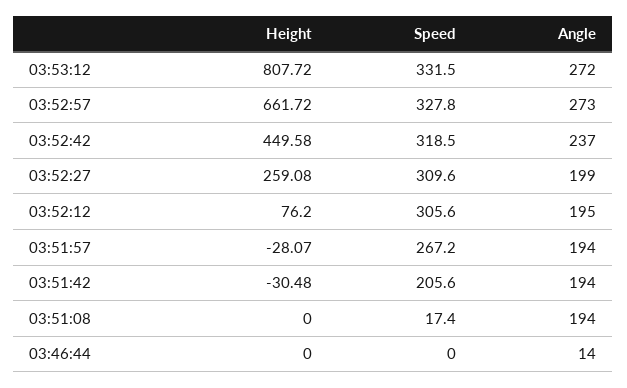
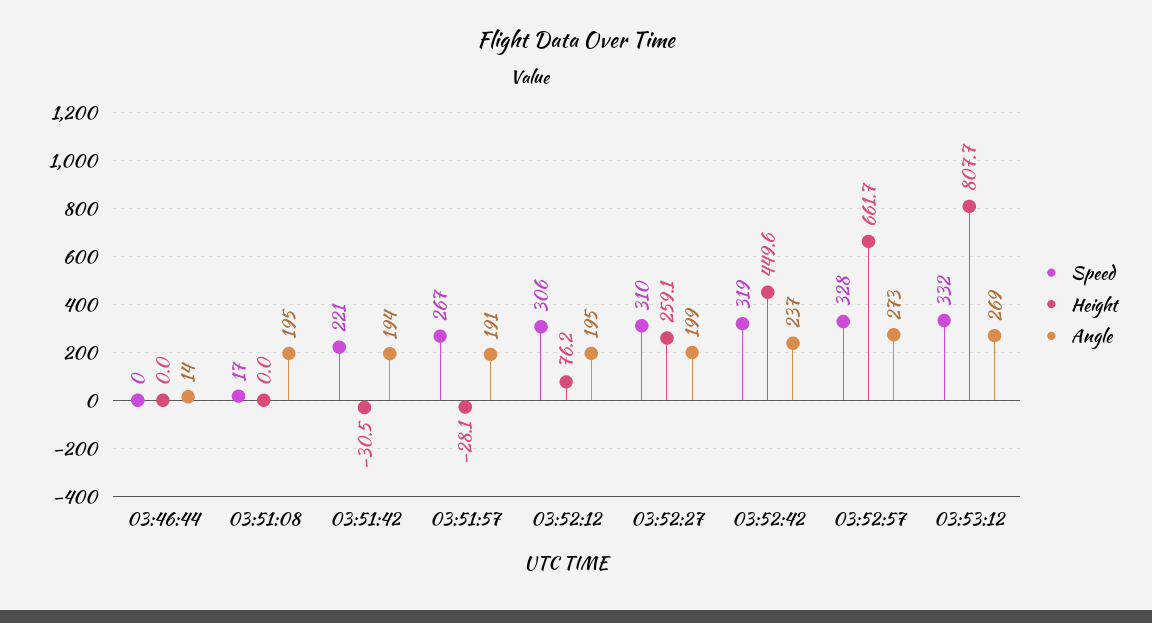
  {
    "Height": {
      "03:53:12": 807.72,
      "03:52:57": 661.72,
      "03:52:42": 449.58,
      "03:52:27": 259.08,
      "03:52:12": 76.2,
      "03:51:57": -28.07,
      "03:51:42": -30.48,
      "03:51:08": 0,
      "03:46:44": 0
    },
    "Speed": {
      "03:53:12": 331.5,
      "03:52:57": 327.8,
      "03:52:42": 318.5,
      "03:52:27": 309.6,
      "03:52:12": 305.6,
      "03:51:57": 267.2,
-     "03:51:42": 205.6,
+     "03:51:42": 221,
      "03:51:08": 17.4,
      "03:46:44": 0
    },
    "Angle": {
-     "03:53:12": 272,
+     "03:53:12": 269,
      "03:52:57": 273,
      "03:52:42": 237,
      "03:52:27": 199,
      "03:52:12": 195,
-     "03:51:57": 194,
+     "03:51:57": 191,
      "03:51:42": 194,
-     "03:51:08": 194,
+     "03:51:08": 195,
      "03:46:44": 14
    }
  }

